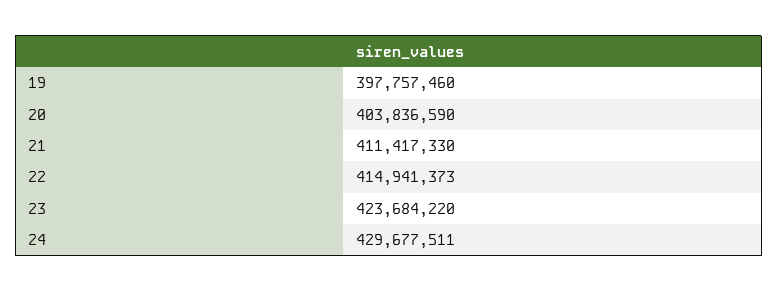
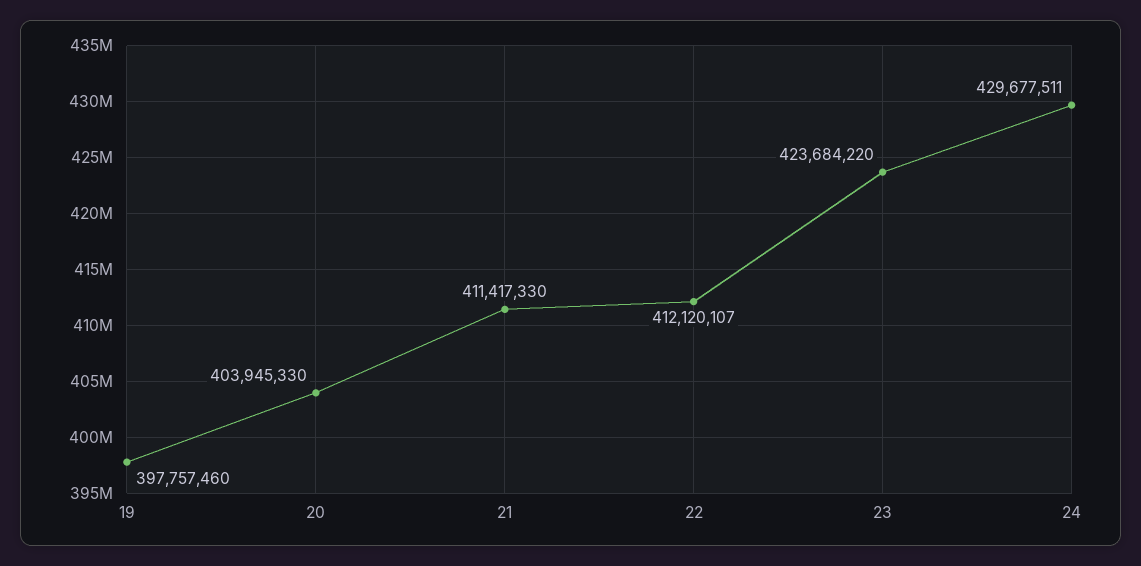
  {
    "19": 397757460,
-   "20": 403836590,
+   "20": 403945330,
    "21": 411417330,
-   "22": 414941373,
+   "22": 412120107,
    "23": 423684220,
    "24": 429677511
  }

